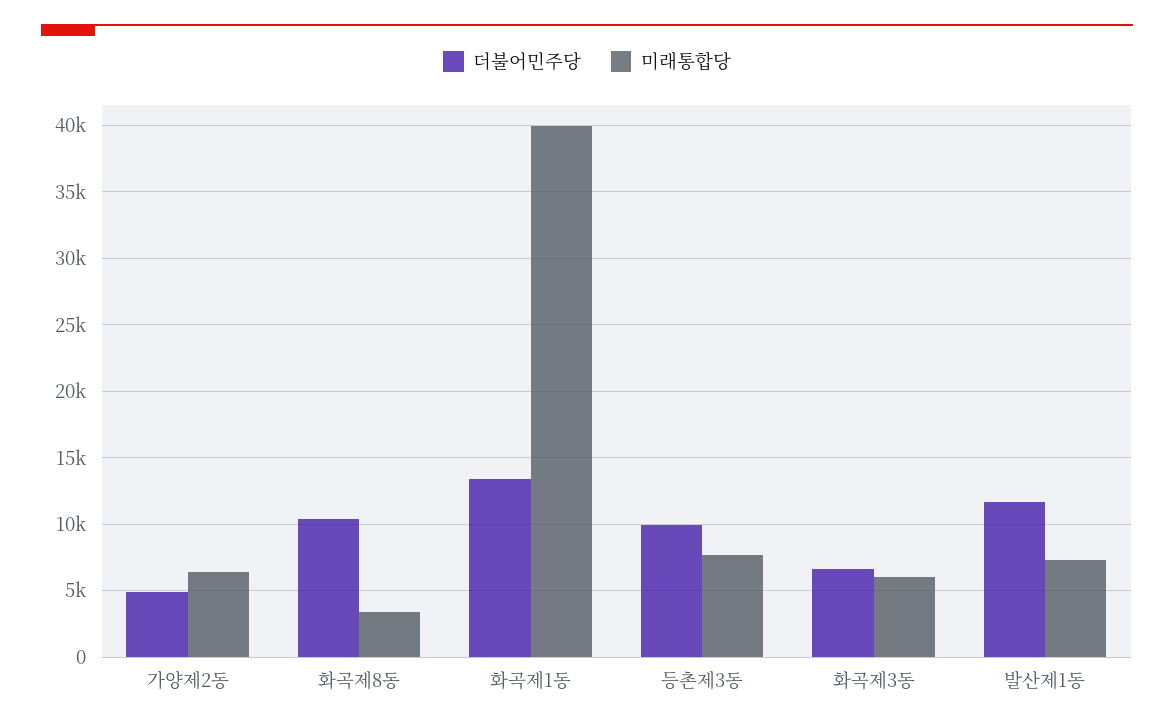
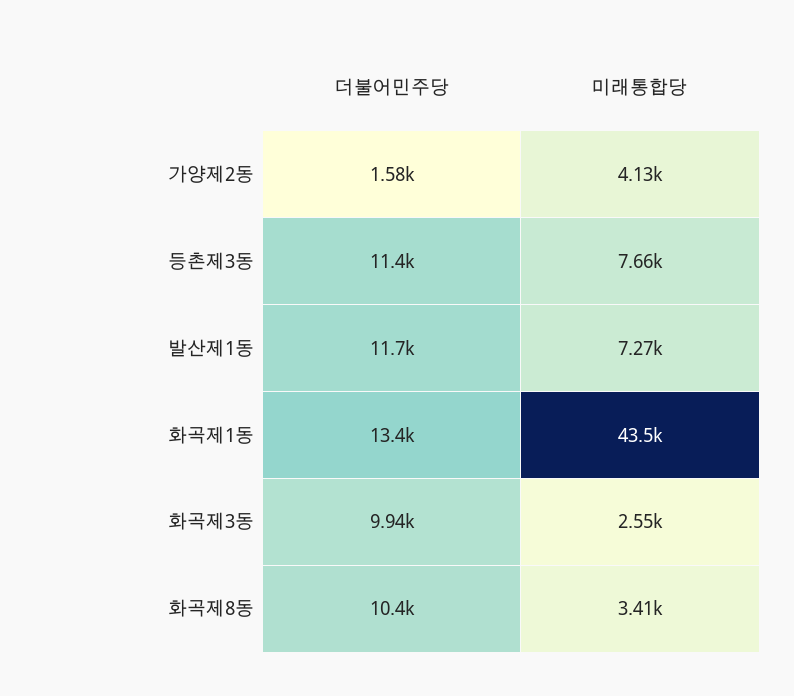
  {
    "더불어민주당": {
-     "가양제2동": 5000,
+     "가양제2동": 1580,
      "화곡제8동": 10400,
      "화곡제1동": 13400,
-     "등촌제3동": 10000,
+     "등촌제3동": 11400,
-     "화곡제3동": 6500,
+     "화곡제3동": 9940,
      "발산제1동": 11700
    },
    "미래통합당": {
-     "가양제2동": 6500,
+     "가양제2동": 4130,
      "화곡제8동": 3410,
-     "화곡제1동": 40000,
+     "화곡제1동": 43500,
      "등촌제3동": 7660,
-     "화곡제3동": 6000,
+     "화곡제3동": 2550,
      "발산제1동": 7270
    }
  }

